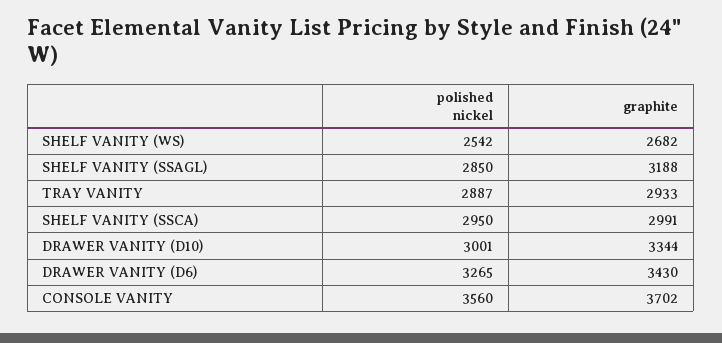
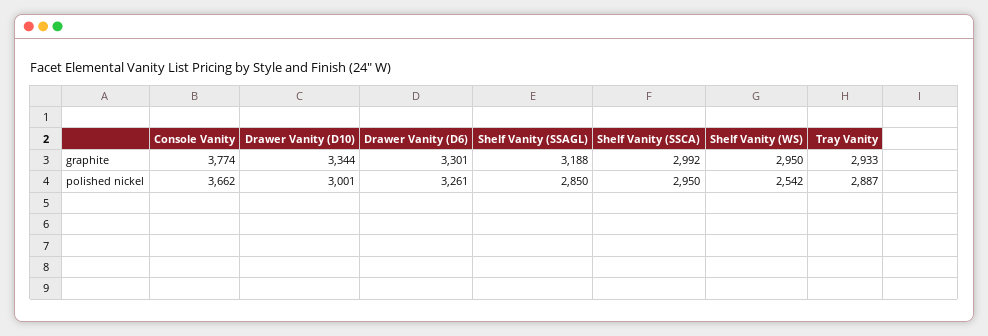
  {
    "polished nickel": {
      "SHELF VANITY (WS)": 2542,
      "SHELF VANITY (SSAGL)": 2850,
      "TRAY VANITY": 2887,
      "SHELF VANITY (SSCA)": 2950,
      "DRAWER VANITY (D10)": 3001,
-     "DRAWER VANITY (D6)": 3265,
+     "DRAWER VANITY (D6)": 3261,
-     "CONSOLE VANITY": 3560
+     "CONSOLE VANITY": 3662
    },
    "graphite": {
-     "SHELF VANITY (WS)": 2682,
+     "SHELF VANITY (WS)": 2950,
      "SHELF VANITY (SSAGL)": 3188,
      "TRAY VANITY": 2933,
-     "SHELF VANITY (SSCA)": 2991,
+     "SHELF VANITY (SSCA)": 2992,
      "DRAWER VANITY (D10)": 3344,
-     "DRAWER VANITY (D6)": 3430,
+     "DRAWER VANITY (D6)": 3301,
-     "CONSOLE VANITY": 3702
+     "CONSOLE VANITY": 3774
    }
  }

